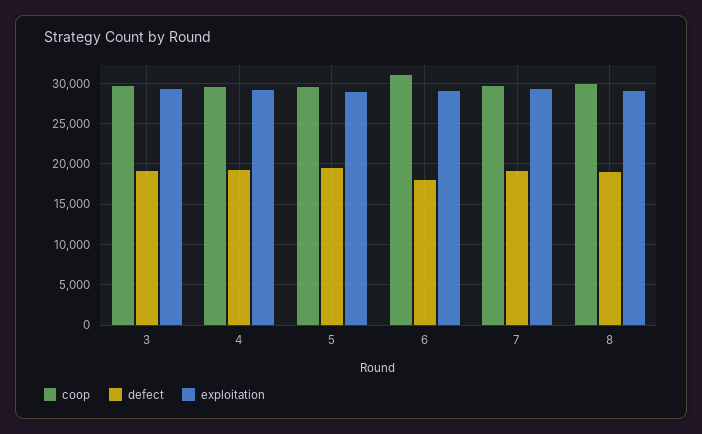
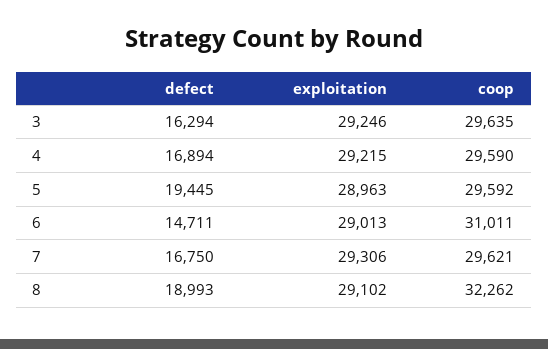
  {
    "coop": {
      "3": 29635,
      "4": 29590,
      "5": 29592,
      "6": 31011,
      "7": 29621,
-     "8": 30000
+     "8": 32262
    },
    "defect": {
-     "3": 19000,
+     "3": 16294,
-     "4": 19000,
+     "4": 16894,
      "5": 19445,
-     "6": 18000,
+     "6": 14711,
-     "7": 19000,
+     "7": 16750,
      "8": 18993
    },
    "exploitation": {
      "3": 29246,
      "4": 29215,
      "5": 28963,
      "6": 29013,
      "7": 29306,
      "8": 29102
    }
  }

